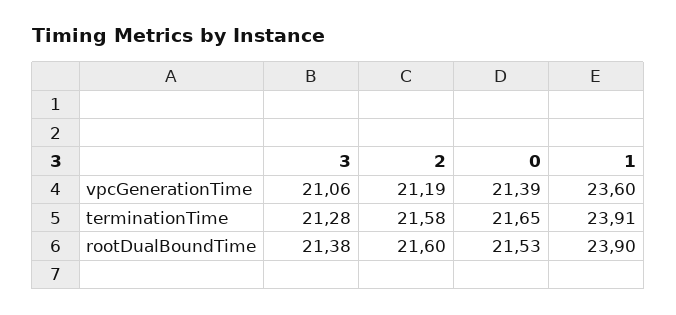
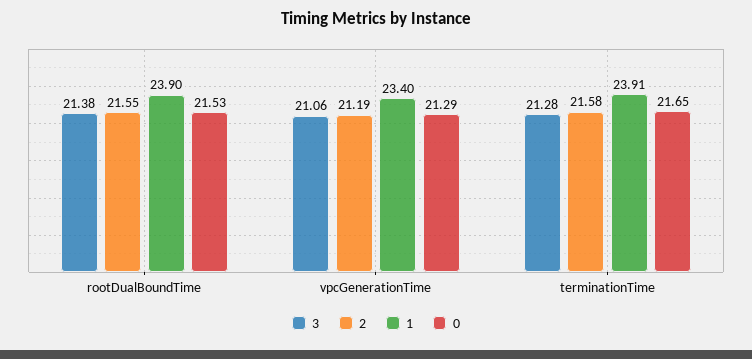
  {
    "3": {
      "vpcGenerationTime": 21.06,
      "terminationTime": 21.28,
      "rootDualBoundTime": 21.38
    },
    "2": {
      "vpcGenerationTime": 21.19,
      "terminationTime": 21.58,
-     "rootDualBoundTime": 21.6
+     "rootDualBoundTime": 21.55
    },
    "0": {
-     "vpcGenerationTime": 21.39,
+     "vpcGenerationTime": 21.29,
      "terminationTime": 21.65,
      "rootDualBoundTime": 21.53
    },
    "1": {
-     "vpcGenerationTime": 23.6,
+     "vpcGenerationTime": 23.4,
      "terminationTime": 23.91,
      "rootDualBoundTime": 23.9
    }
  }

